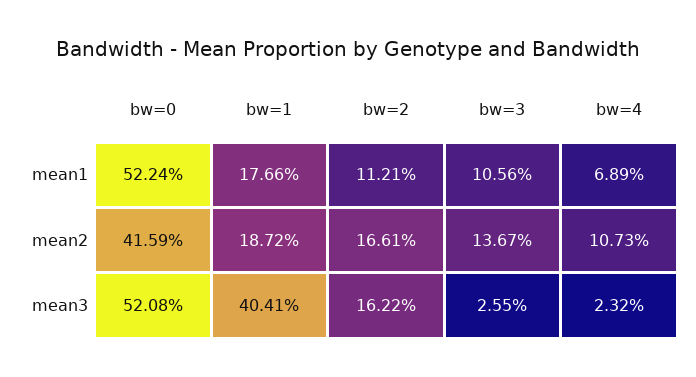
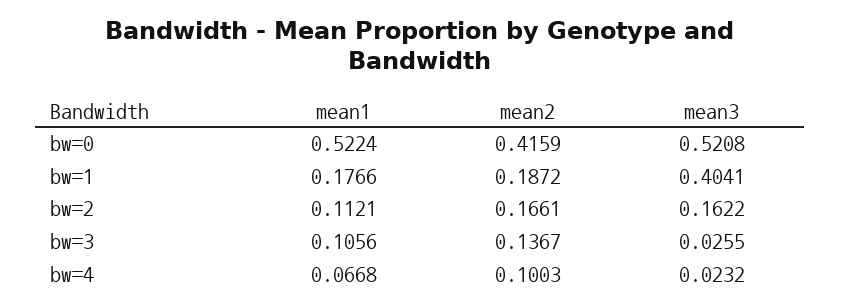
  {
    "bw=0": {
      "mean1": 0.5224,
      "mean2": 0.4159,
      "mean3": 0.5208
    },
    "bw=1": {
      "mean1": 0.1766,
      "mean2": 0.1872,
      "mean3": 0.4041
    },
    "bw=2": {
      "mean1": 0.1121,
      "mean2": 0.1661,
      "mean3": 0.1622
    },
    "bw=3": {
      "mean1": 0.1056,
      "mean2": 0.1367,
      "mean3": 0.0255
    },
    "bw=4": {
-     "mean1": 0.0689,
+     "mean1": 0.0668,
-     "mean2": 0.1073,
+     "mean2": 0.1003,
      "mean3": 0.0232
    }
  }

